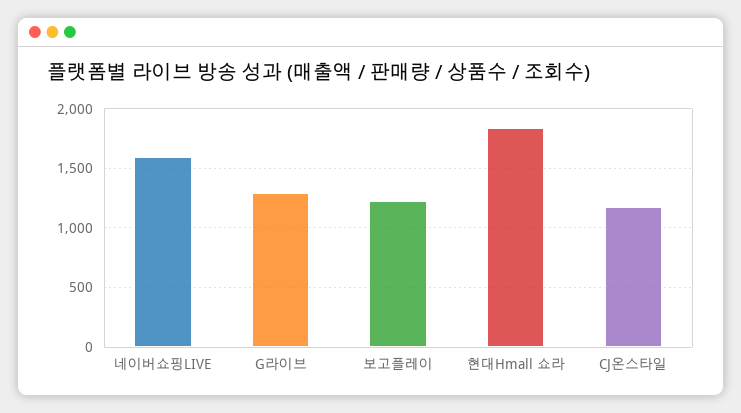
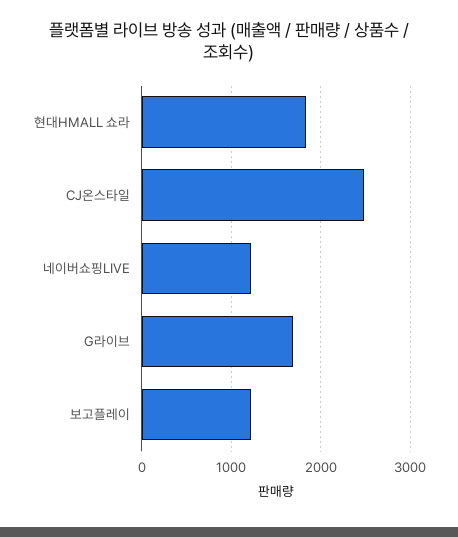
  {
-   "네이버쇼핑LIVE": 1600,
+   "네이버쇼핑LIVE": 1200,
-   "G라이브": 1300,
+   "G라이브": 1700,
    "보고플레이": 1200,
    "현대Hmall 쇼라": 1800,
-   "CJ온스타일": 1200
+   "CJ온스타일": 2500
  }

